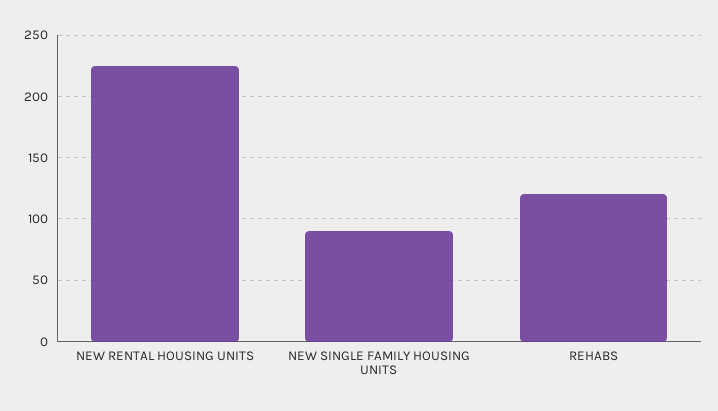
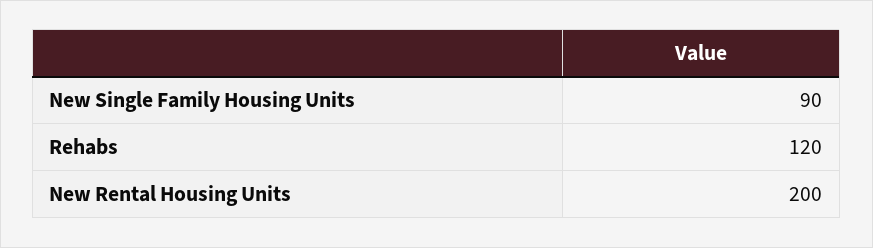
  {
-   "NEW RENTAL HOUSING UNITS": 225,
+   "NEW RENTAL HOUSING UNITS": 200,
    "NEW SINGLE FAMILY HOUSING UNITS": 90,
    "REHABS": 120
  }

